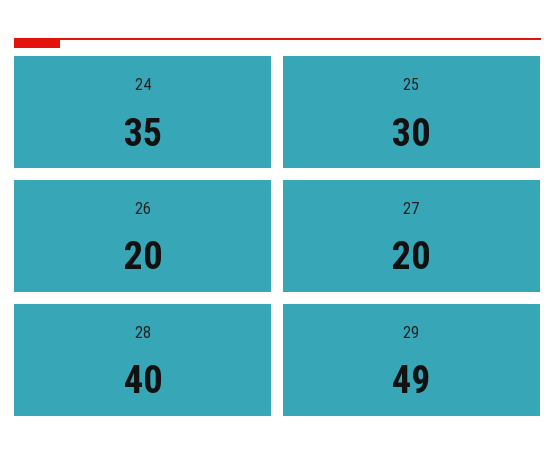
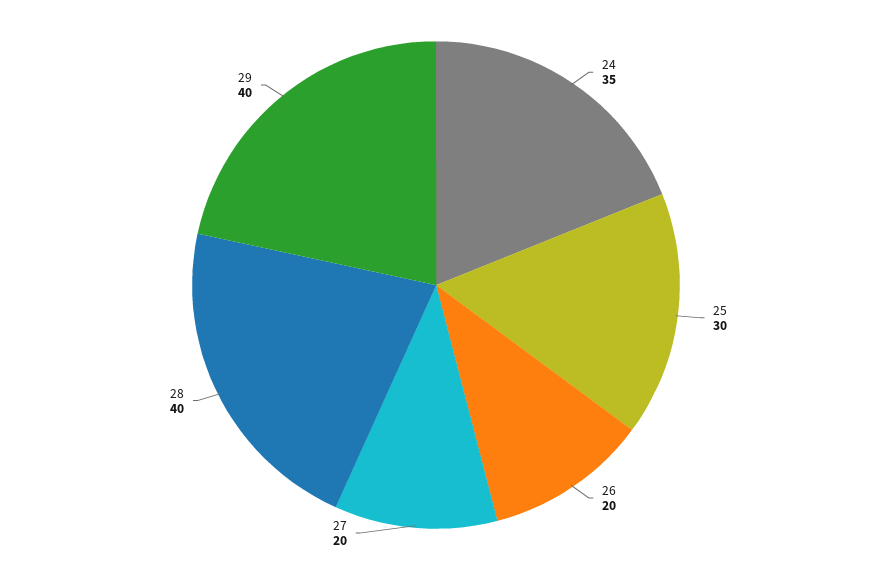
  {
    "24": 35,
    "25": 30,
    "26": 20,
    "27": 20,
    "28": 40,
-   "29": 49
+   "29": 40
  }

